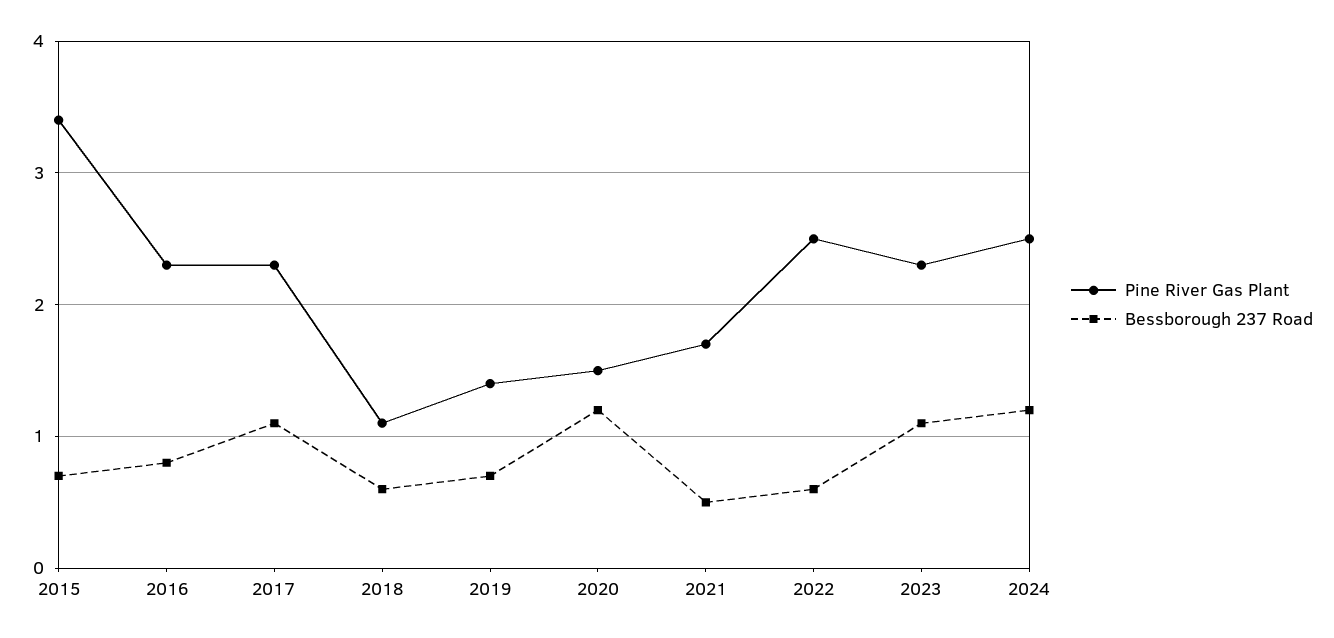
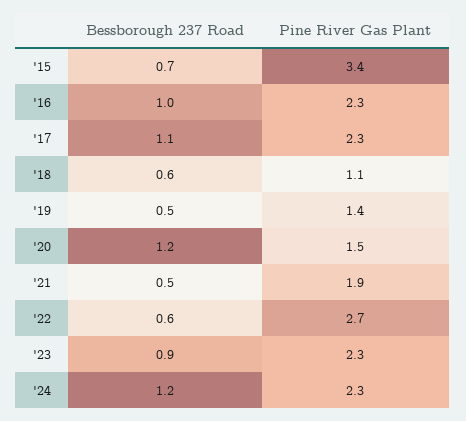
  {
    "Pine River Gas Plant": {
      "2015": 3.4,
      "2016": 2.3,
      "2017": 2.3,
      "2018": 1.1,
      "2019": 1.4,
      "2020": 1.5,
-     "2021": 1.7,
+     "2021": 1.9,
-     "2022": 2.5,
+     "2022": 2.7,
      "2023": 2.3,
-     "2024": 2.5
+     "2024": 2.3
    },
    "Bessborough 237 Road": {
      "2015": 0.7,
-     "2016": 0.8,
+     "2016": 1,
      "2017": 1.1,
      "2018": 0.6,
-     "2019": 0.7,
+     "2019": 0.5,
      "2020": 1.2,
      "2021": 0.5,
      "2022": 0.6,
-     "2023": 1.1,
+     "2023": 0.9,
      "2024": 1.2
    }
  }

